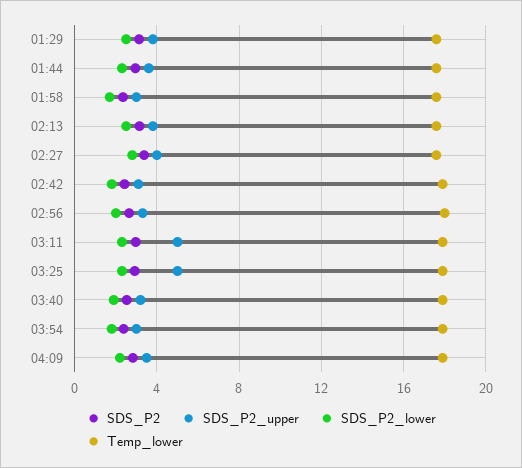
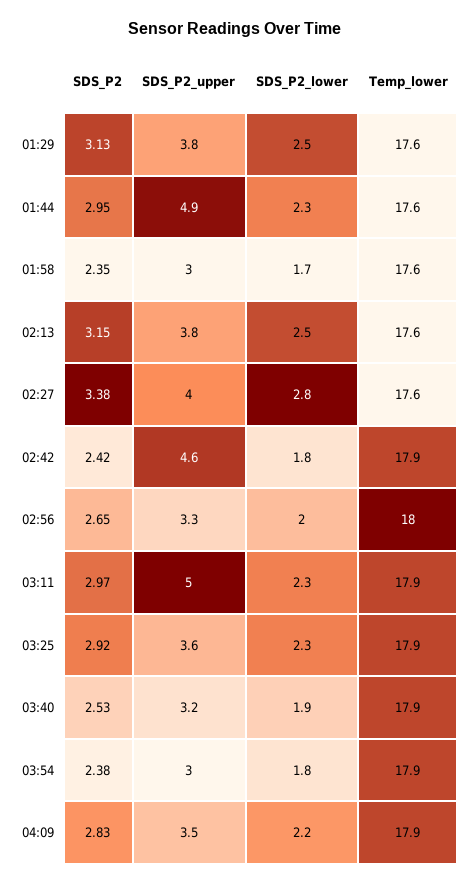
  {
    "SDS_P2": {
      "01:29": 3.13,
      "01:44": 2.95,
      "01:58": 2.35,
      "02:13": 3.15,
      "02:27": 3.38,
      "02:42": 2.42,
      "02:56": 2.65,
      "03:11": 2.97,
      "03:25": 2.92,
      "03:40": 2.53,
      "03:54": 2.38,
      "04:09": 2.83
    },
    "SDS_P2_upper": {
      "01:29": 3.8,
-     "01:44": 3.5,
+     "01:44": 4.9,
      "01:58": 3,
      "02:13": 3.8,
      "02:27": 4,
-     "02:42": 3,
+     "02:42": 4.6,
      "02:56": 3.3,
      "03:11": 5,
-     "03:25": 5,
+     "03:25": 3.6,
      "03:40": 3.2,
      "03:54": 3,
      "04:09": 3.5
    },
    "SDS_P2_lower": {
      "01:29": 2.5,
      "01:44": 2.3,
      "01:58": 1.7,
      "02:13": 2.5,
      "02:27": 2.8,
      "02:42": 1.8,
      "02:56": 2,
      "03:11": 2.3,
      "03:25": 2.3,
      "03:40": 1.9,
      "03:54": 1.8,
      "04:09": 2.2
    },
    "Temp_lower": {
      "01:29": 17.6,
      "01:44": 17.6,
      "01:58": 17.6,
      "02:13": 17.6,
      "02:27": 17.6,
      "02:42": 17.9,
      "02:56": 18,
      "03:11": 17.9,
      "03:25": 17.9,
      "03:40": 17.9,
      "03:54": 17.9,
      "04:09": 17.9
    }
  }

